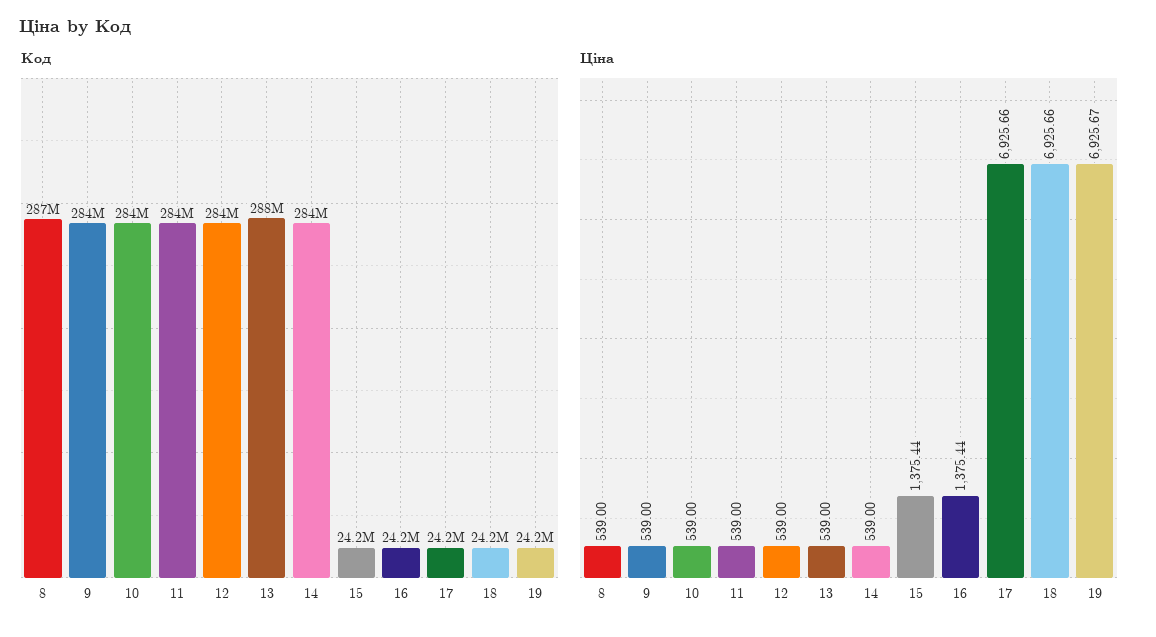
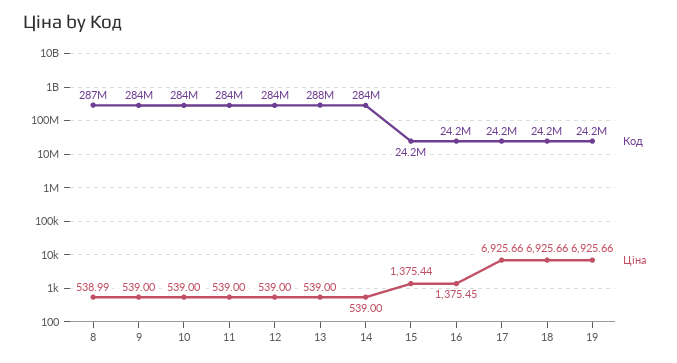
  {
    "Код": {
      "8": 287000000,
      "9": 284000000,
      "10": 284000000,
      "11": 284000000,
      "12": 284000000,
      "13": 288000000,
      "14": 284000000,
      "15": 24200000,
      "16": 24200000,
      "17": 24200000,
      "18": 24200000,
      "19": 24200000
    },
    "Ціна": {
-     "8": 539,
+     "8": 538.99,
      "9": 539,
      "10": 539,
      "11": 539,
      "12": 539,
      "13": 539,
      "14": 539,
      "15": 1375.44,
-     "16": 1375.44,
+     "16": 1375.45,
      "17": 6925.66,
      "18": 6925.66,
-     "19": 6925.67
+     "19": 6925.66
    }
  }

